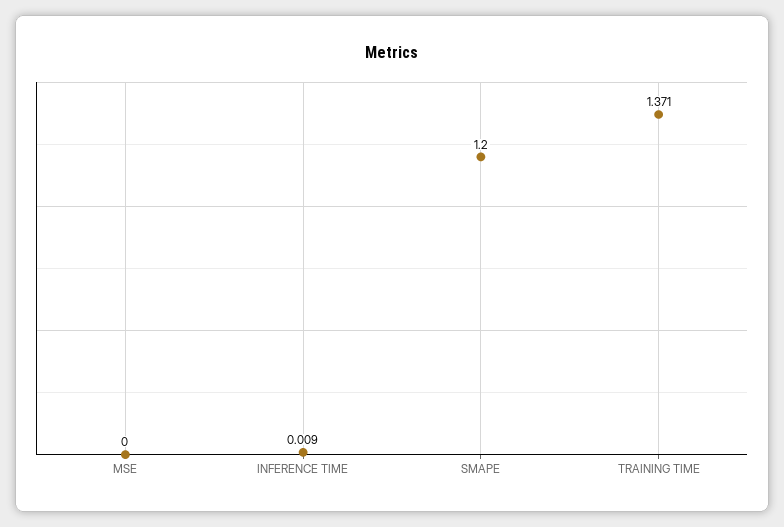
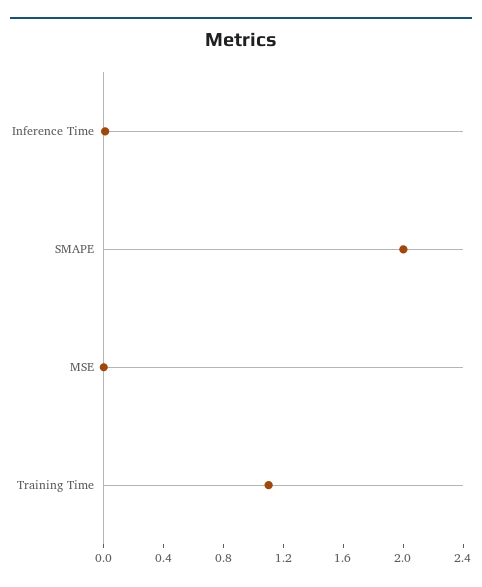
  {
    "MSE": 0,
    "INFERENCE TIME": 0.009,
-   "SMAPE": 1.2,
+   "SMAPE": 2,
-   "TRAINING TIME": 1.371
+   "TRAINING TIME": 1.1
  }

